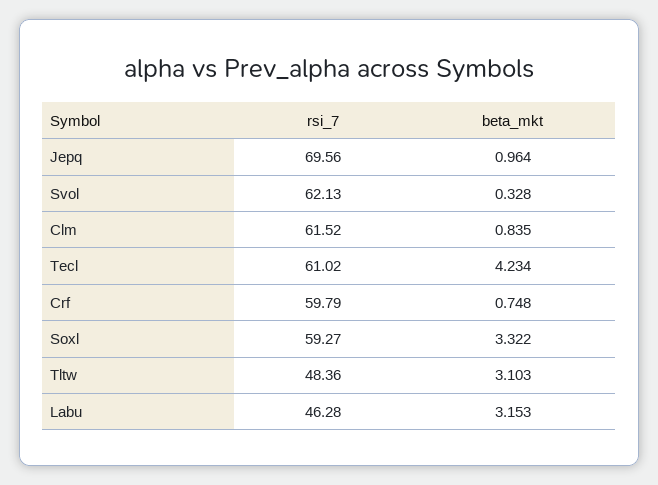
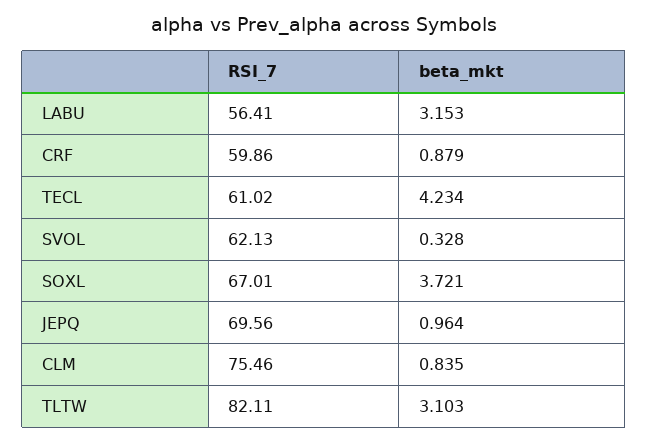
  {
    "rsi_7": {
      "Jepq": 69.56,
      "Svol": 62.13,
-     "Clm": 61.52,
+     "Clm": 75.46,
      "Tecl": 61.02,
-     "Crf": 59.79,
+     "Crf": 59.86,
-     "Soxl": 59.27,
+     "Soxl": 67.01,
-     "Tltw": 48.36,
+     "Tltw": 82.11,
-     "Labu": 46.28
+     "Labu": 56.41
    },
    "beta_mkt": {
      "Jepq": 0.964,
      "Svol": 0.328,
      "Clm": 0.835,
      "Tecl": 4.234,
-     "Crf": 0.748,
+     "Crf": 0.879,
-     "Soxl": 3.322,
+     "Soxl": 3.721,
      "Tltw": 3.103,
      "Labu": 3.153
    }
  }

